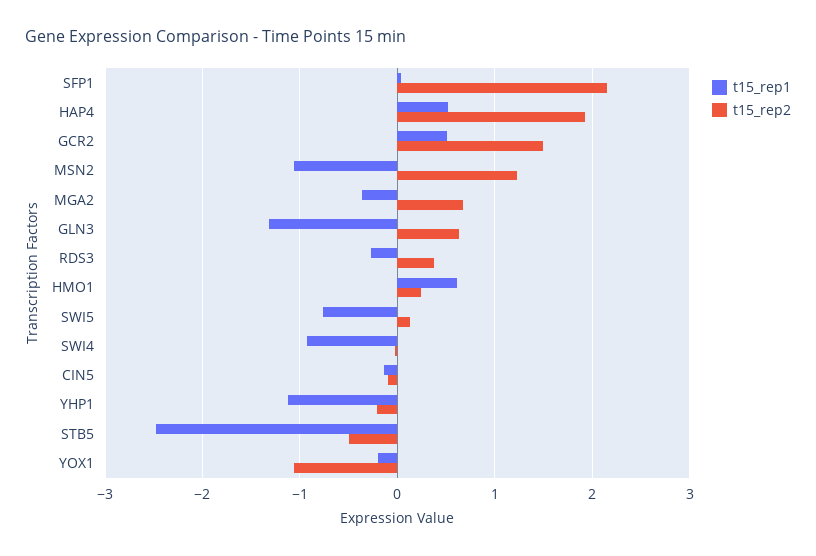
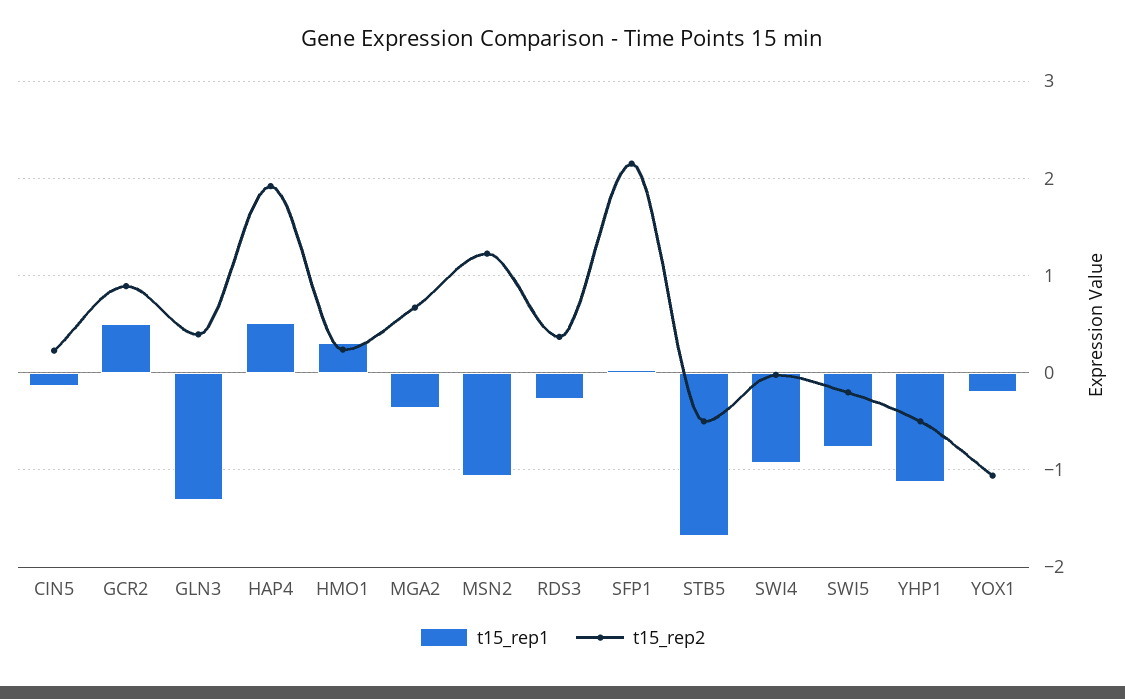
  {
    "t15_rep1": {
      "SFP1": 0,
      "HAP4": 0.5,
      "GCR2": 0.5,
      "MSN2": -1.1,
      "MGA2": -0.4,
      "GLN3": -1.3,
      "RDS3": -0.3,
-     "HMO1": 0.6,
+     "HMO1": 0.3,
      "SWI5": -0.8,
      "SWI4": -0.9,
      "CIN5": -0.1,
      "YHP1": -1.1,
-     "STB5": -2.5,
+     "STB5": -1.7,
      "YOX1": -0.2
    },
    "t15_rep2": {
      "SFP1": 2.2,
      "HAP4": 1.9,
-     "GCR2": 1.5,
+     "GCR2": 0.9,
      "MSN2": 1.2,
      "MGA2": 0.7,
-     "GLN3": 0.6,
+     "GLN3": 0.4,
      "RDS3": 0.4,
      "HMO1": 0.2,
-     "SWI5": 0.1,
+     "SWI5": -0.2,
      "SWI4": 0,
-     "CIN5": -0.1,
+     "CIN5": 0.2,
-     "YHP1": -0.2,
+     "YHP1": -0.5,
      "STB5": -0.5,
      "YOX1": -1.1
    }
  }

